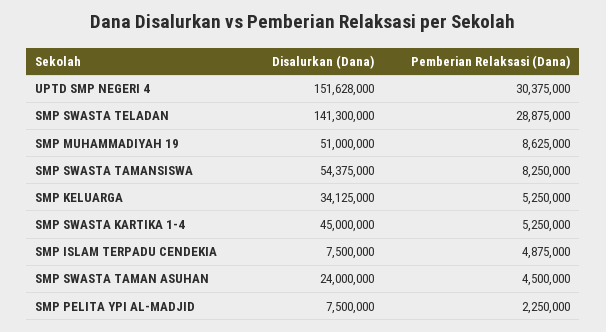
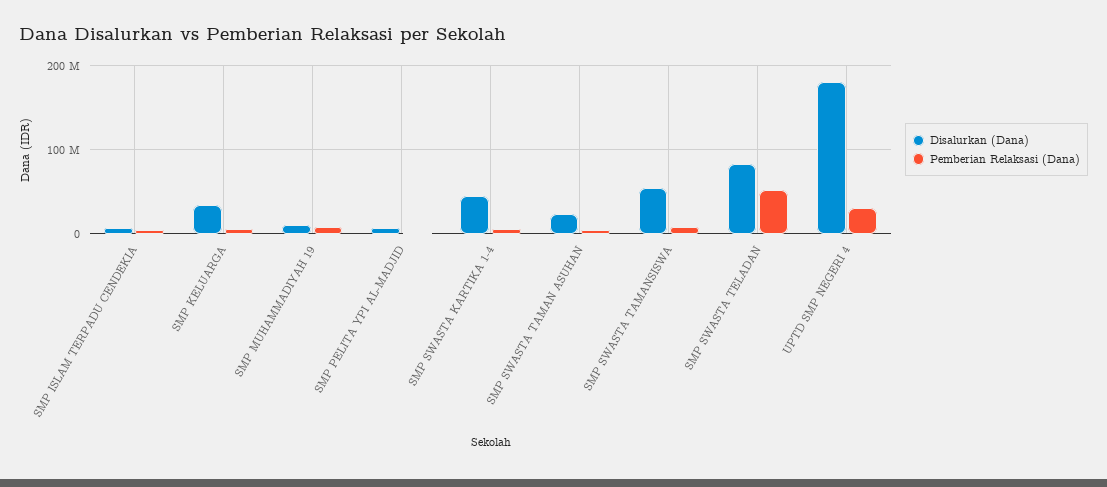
  {
    "Disalurkan (Dana)": {
-     "UPTD SMP NEGERI 4": 151628000,
+     "UPTD SMP NEGERI 4": 180000000,
-     "SMP SWASTA TELADAN": 141300000,
+     "SMP SWASTA TELADAN": 80000000,
-     "SMP MUHAMMADIYAH 19": 51000000,
+     "SMP MUHAMMADIYAH 19": 10000000,
      "SMP SWASTA TAMANSISWA": 54375000,
      "SMP KELUARGA": 34125000,
      "SMP SWASTA KARTIKA 1-4": 45000000,
      "SMP ISLAM TERPADU CENDEKIA": 7500000,
      "SMP SWASTA TAMAN ASUHAN": 24000000,
      "SMP PELITA YPI AL-MADJID": 7500000
    },
    "Pemberian Relaksasi (Dana)": {
      "UPTD SMP NEGERI 4": 30375000,
-     "SMP SWASTA TELADAN": 28875000,
+     "SMP SWASTA TELADAN": 50000000,
      "SMP MUHAMMADIYAH 19": 8625000,
      "SMP SWASTA TAMANSISWA": 8250000,
      "SMP KELUARGA": 5250000,
      "SMP SWASTA KARTIKA 1-4": 5250000,
      "SMP ISLAM TERPADU CENDEKIA": 4875000,
      "SMP SWASTA TAMAN ASUHAN": 4500000,
      "SMP PELITA YPI AL-MADJID": 2250000
    }
  }

